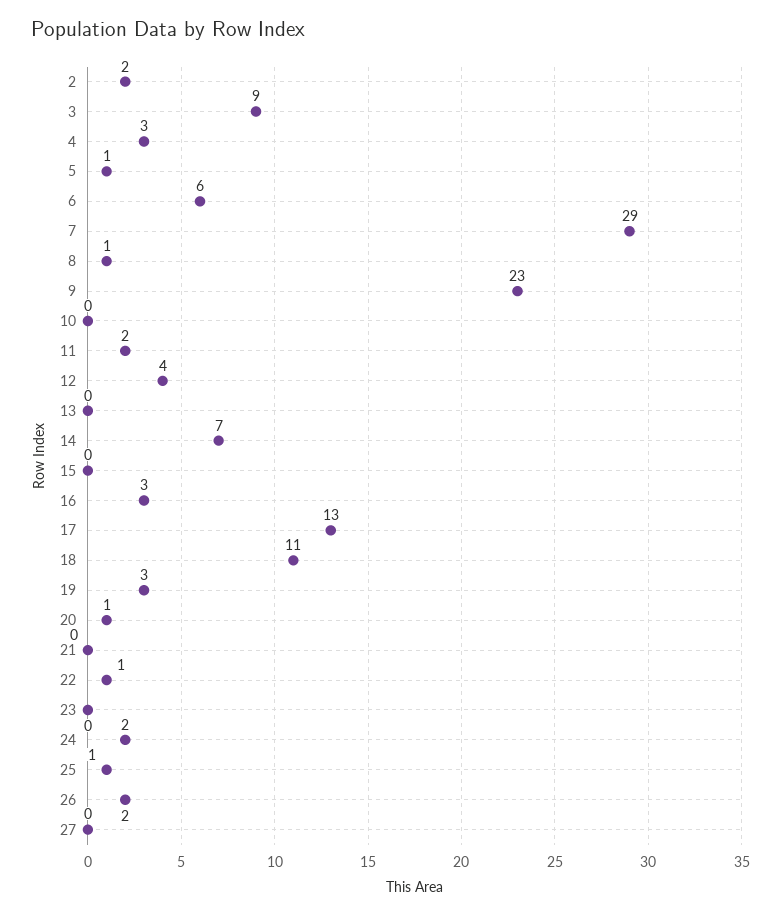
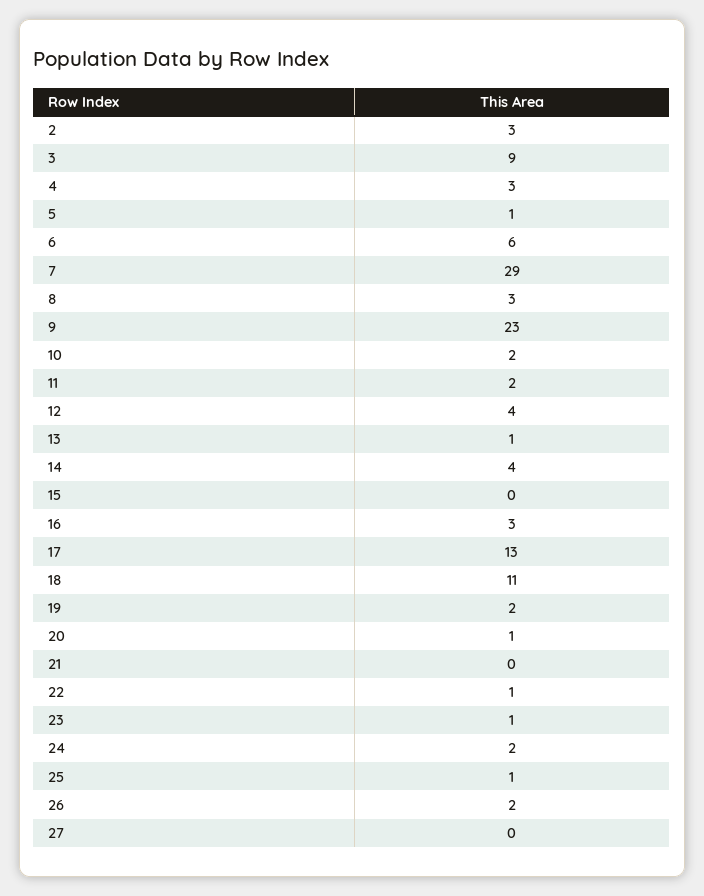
  {
-   "2": 2,
+   "2": 3,
    "3": 9,
    "4": 3,
    "5": 1,
    "6": 6,
    "7": 29,
-   "8": 1,
+   "8": 3,
    "9": 23,
-   "10": 0,
+   "10": 2,
    "11": 2,
    "12": 4,
-   "13": 0,
+   "13": 1,
-   "14": 7,
+   "14": 4,
    "15": 0,
    "16": 3,
    "17": 13,
    "18": 11,
-   "19": 3,
+   "19": 2,
    "20": 1,
    "21": 0,
    "22": 1,
-   "23": 0,
+   "23": 1,
    "24": 2,
    "25": 1,
    "26": 2,
    "27": 0
  }

